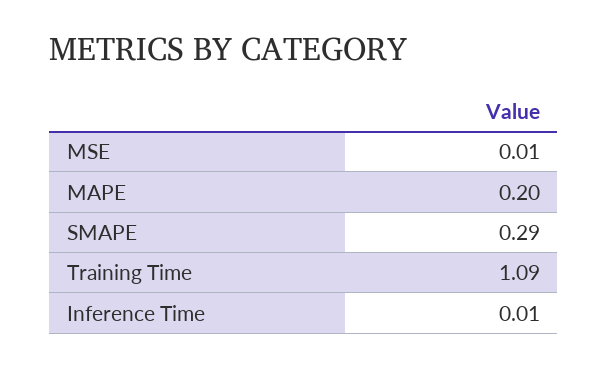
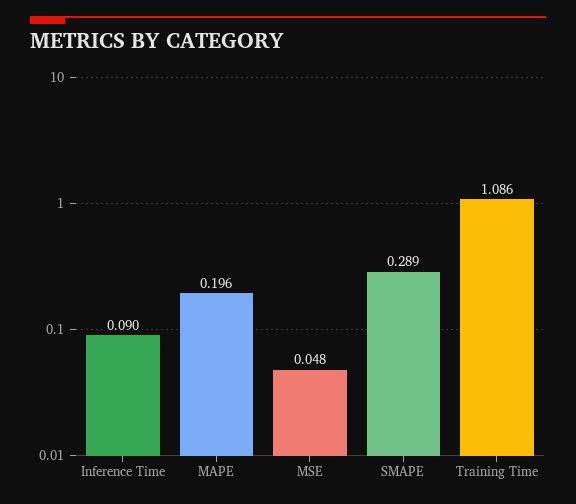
  {
-   "MSE": 0.01,
+   "MSE": 0.048,
    "MAPE": 0.196,
    "SMAPE": 0.289,
    "Training Time": 1.086,
-   "Inference Time": 0.01
+   "Inference Time": 0.09
  }

